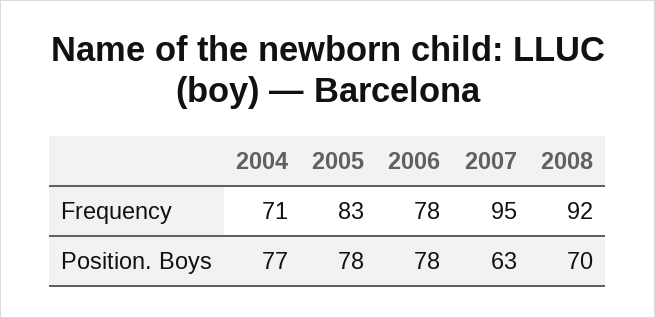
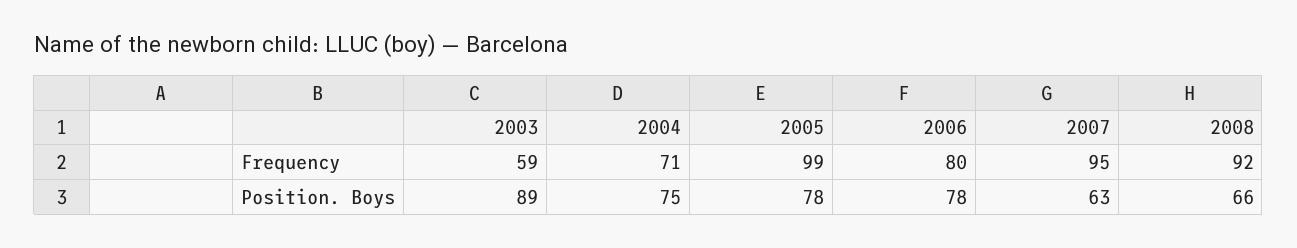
  {
    "2004": {
      "Frequency": 71,
-     "Position. Boys": 77
+     "Position. Boys": 75
    },
    "2005": {
-     "Frequency": 83,
+     "Frequency": 99,
      "Position. Boys": 78
    },
    "2006": {
-     "Frequency": 78,
+     "Frequency": 80,
      "Position. Boys": 78
    },
    "2007": {
      "Frequency": 95,
      "Position. Boys": 63
    },
    "2008": {
      "Frequency": 92,
-     "Position. Boys": 70
+     "Position. Boys": 66
-   }
+   },
+   "2003": {
+     "Frequency": 59,
+     "Position. Boys": 89
+   }
  }

